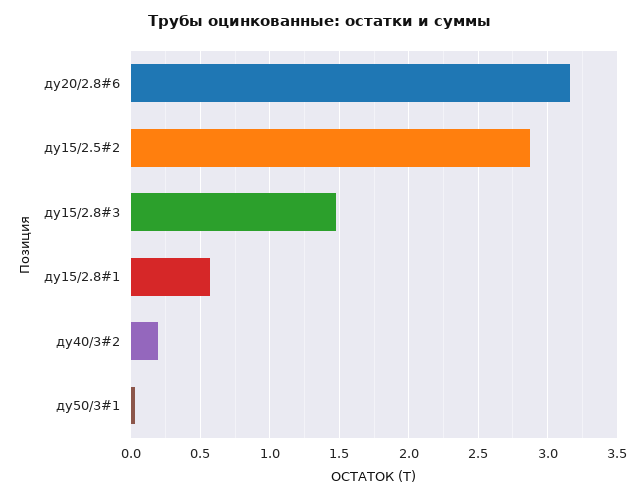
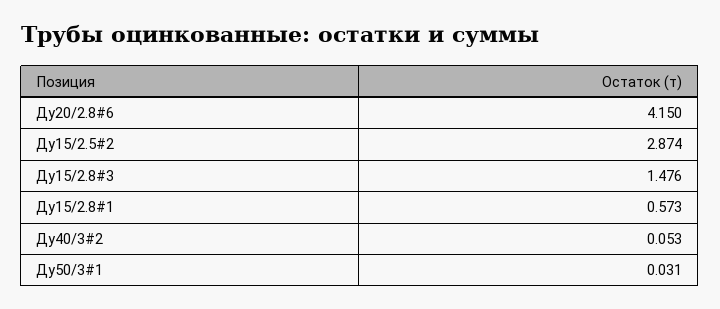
  {
-   "ду20/2.8#6": 3.15,
+   "ду20/2.8#6": 4.15,
    "ду15/2.5#2": 2.874,
    "ду15/2.8#3": 1.476,
    "ду15/2.8#1": 0.573,
-   "ду40/3#2": 0.2,
+   "ду40/3#2": 0.053,
    "ду50/3#1": 0.031
  }

